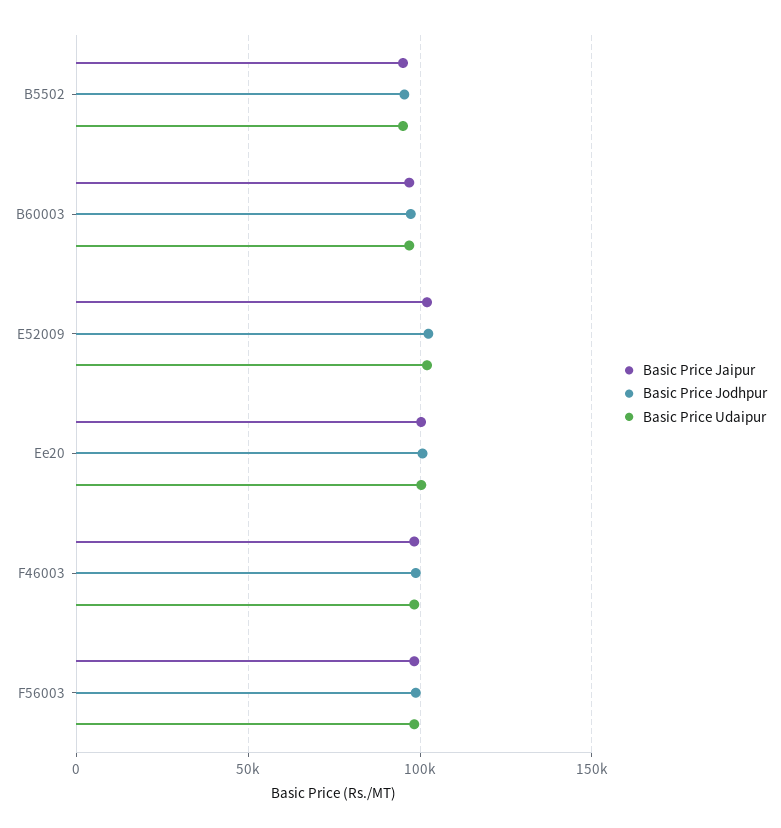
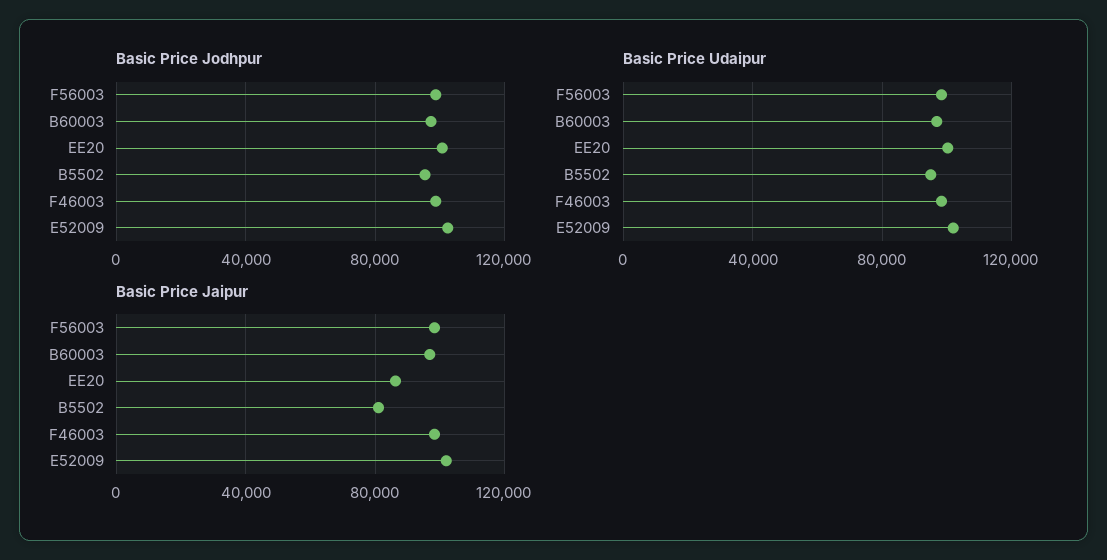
  {
    "Basic Price Jaipur": {
-     "B5502": 95000,
+     "B5502": 80000,
      "B60003": 95000,
      "E52009": 100000,
-     "Ee20": 100000,
+     "Ee20": 85000,
      "F46003": 100000,
      "F56003": 100000
    },
    "Basic Price Jodhpur": {
      "B5502": 95000,
      "B60003": 95000,
      "E52009": 100000,
      "Ee20": 100000,
      "F46003": 100000,
      "F56003": 100000
    },
    "Basic Price Udaipur": {
      "B5502": 95000,
      "B60003": 95000,
      "E52009": 100000,
      "Ee20": 100000,
      "F46003": 100000,
      "F56003": 100000
    }
  }

